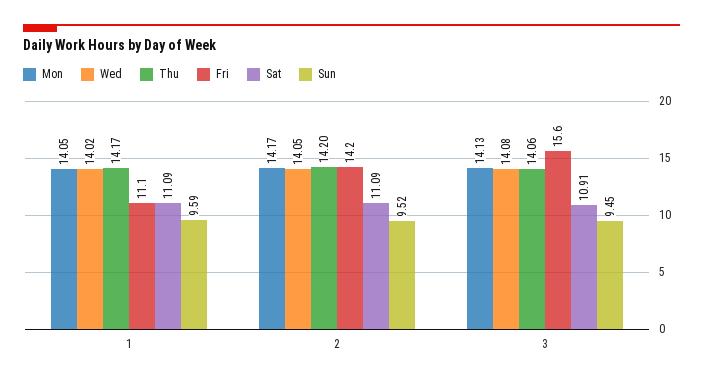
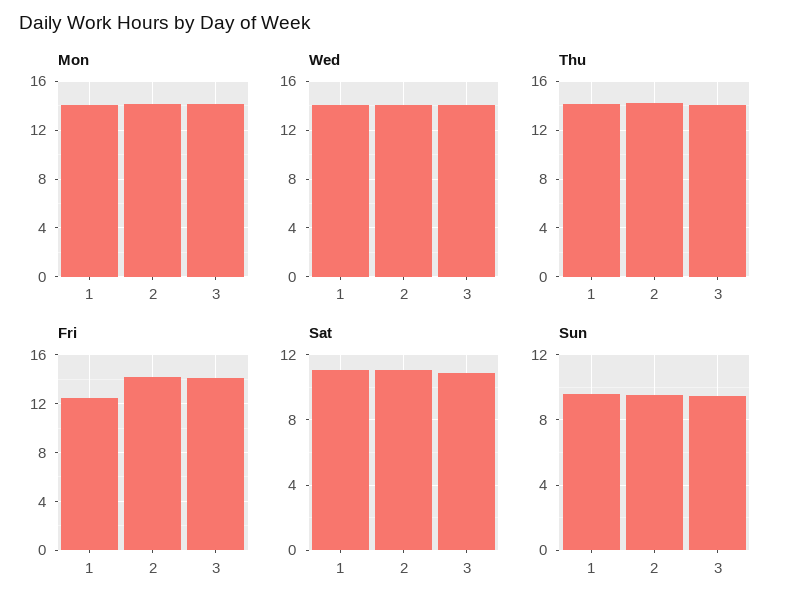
  {
    "Mon": {
      "1": 14.05,
      "2": 14.17,
      "3": 14.13
    },
    "Wed": {
      "1": 14.02,
      "2": 14.05,
      "3": 14.08
    },
    "Thu": {
      "1": 14.17,
      "2": 14.2,
      "3": 14.06
    },
    "Fri": {
-     "1": 11.1,
+     "1": 12.5,
      "2": 14.2,
-     "3": 15.6
+     "3": 14
    },
    "Sat": {
      "1": 11.09,
      "2": 11.09,
      "3": 10.91
    },
    "Sun": {
      "1": 9.59,
      "2": 9.52,
      "3": 9.45
    }
  }

